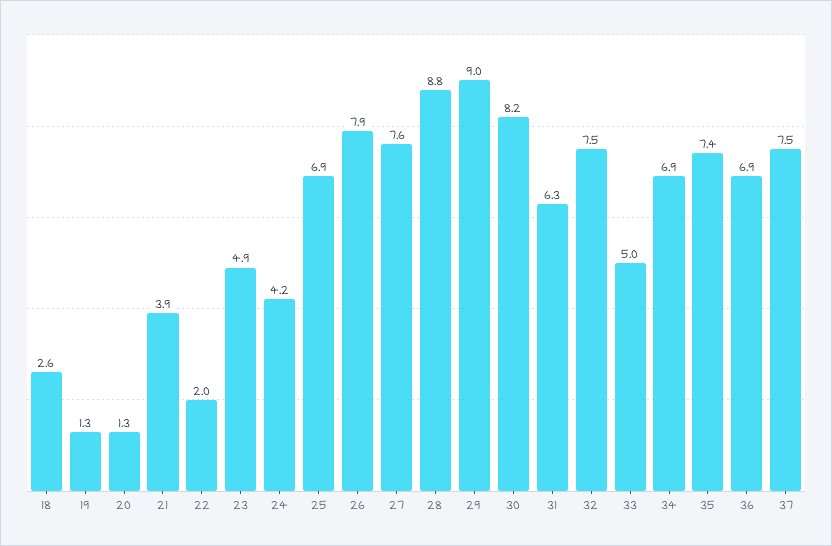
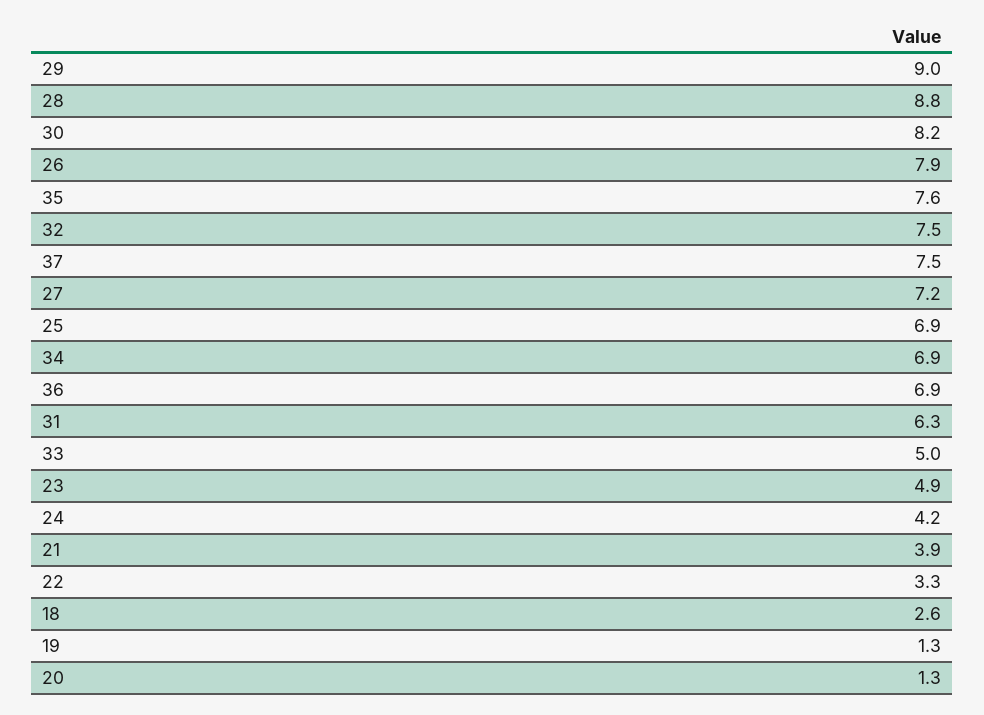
  {
    "18": 2.6,
    "19": 1.3,
    "20": 1.3,
    "21": 3.9,
-   "22": 2,
+   "22": 3.3,
    "23": 4.9,
    "24": 4.2,
    "25": 6.9,
    "26": 7.9,
-   "27": 7.6,
+   "27": 7.2,
    "28": 8.8,
    "29": 9,
    "30": 8.2,
    "31": 6.3,
    "32": 7.5,
    "33": 5,
    "34": 6.9,
-   "35": 7.4,
+   "35": 7.6,
    "36": 6.9,
    "37": 7.5
  }

